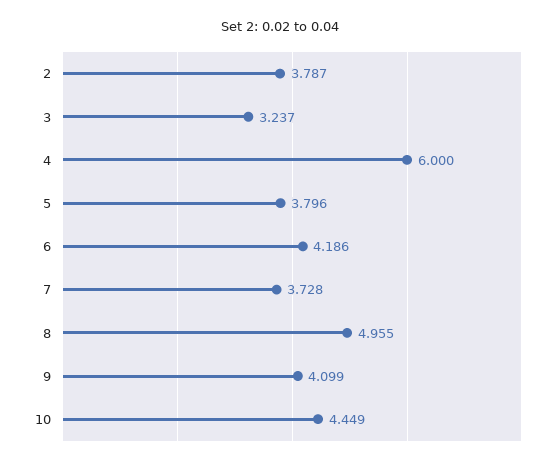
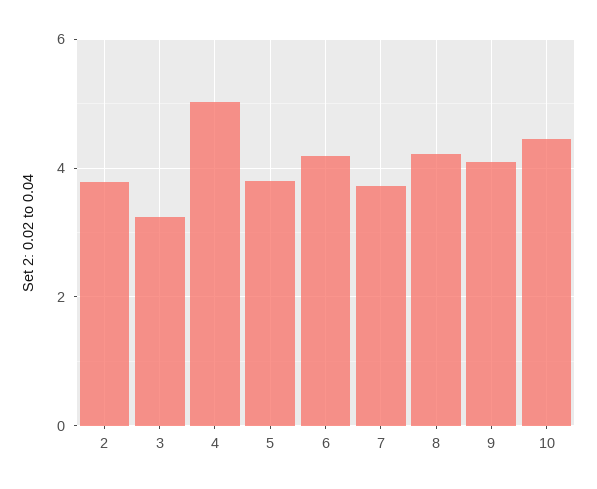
  {
    "2": 3.787,
    "3": 3.237,
-   "4": 6,
+   "4": 5,
    "5": 3.796,
    "6": 4.186,
    "7": 3.728,
-   "8": 4.955,
+   "8": 4.2,
    "9": 4.099,
    "10": 4.449
  }

